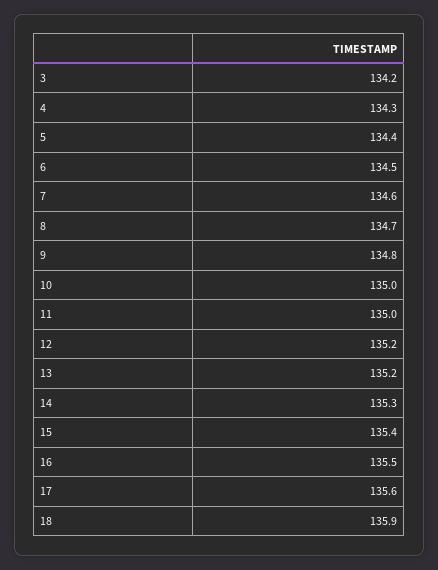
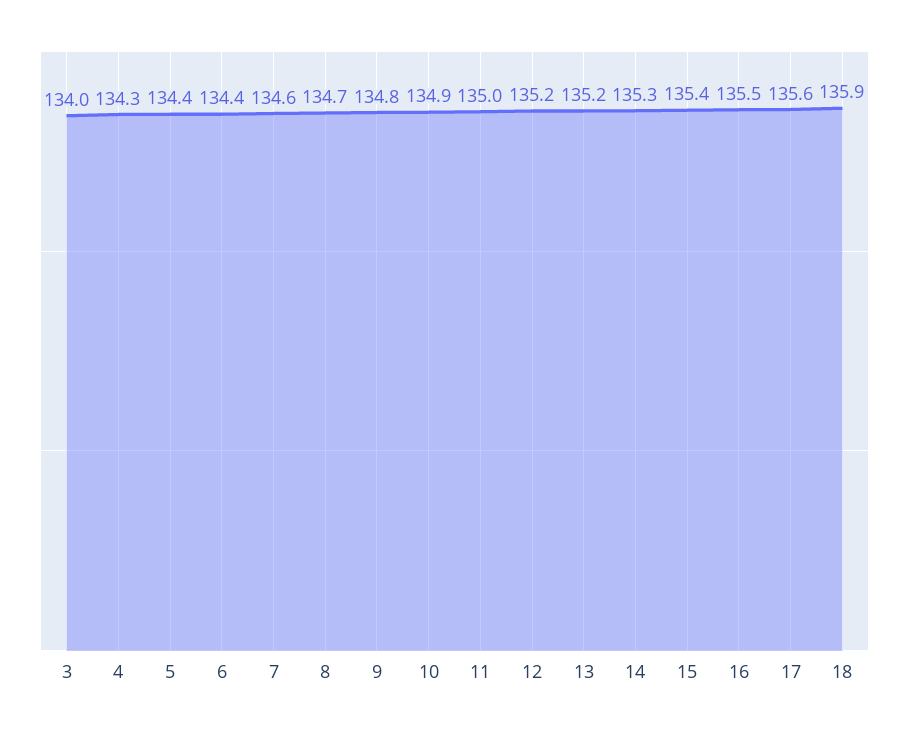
  {
-   "3": 134.2,
+   "3": 134,
    "4": 134.3,
    "5": 134.4,
-   "6": 134.5,
+   "6": 134.4,
    "7": 134.6,
    "8": 134.7,
    "9": 134.8,
-   "10": 135,
+   "10": 134.9,
    "11": 135,
    "12": 135.2,
    "13": 135.2,
    "14": 135.3,
    "15": 135.4,
    "16": 135.5,
    "17": 135.6,
    "18": 135.9
  }

